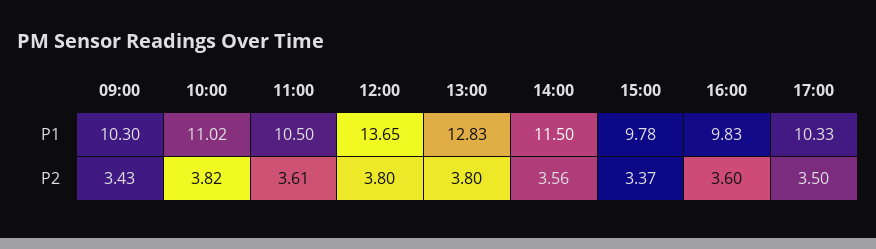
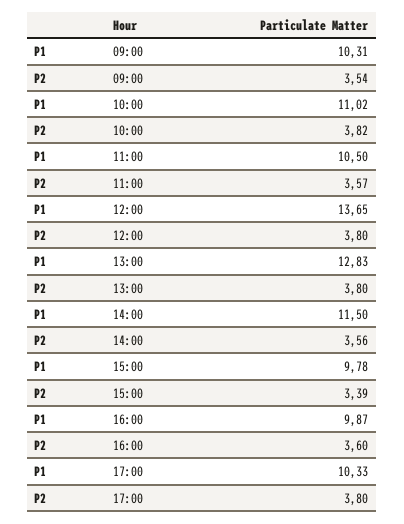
  {
    "09:00": {
-     "P1": 10.3,
+     "P1": 10.31,
-     "P2": 3.43
+     "P2": 3.54
    },
    "10:00": {
      "P1": 11.02,
      "P2": 3.82
    },
    "11:00": {
      "P1": 10.5,
-     "P2": 3.61
+     "P2": 3.57
    },
    "12:00": {
      "P1": 13.65,
      "P2": 3.8
    },
    "13:00": {
      "P1": 12.83,
      "P2": 3.8
    },
    "14:00": {
      "P1": 11.5,
      "P2": 3.56
    },
    "15:00": {
      "P1": 9.78,
-     "P2": 3.37
+     "P2": 3.39
    },
    "16:00": {
-     "P1": 9.83,
+     "P1": 9.87,
      "P2": 3.6
    },
    "17:00": {
      "P1": 10.33,
-     "P2": 3.5
+     "P2": 3.8
    }
  }

